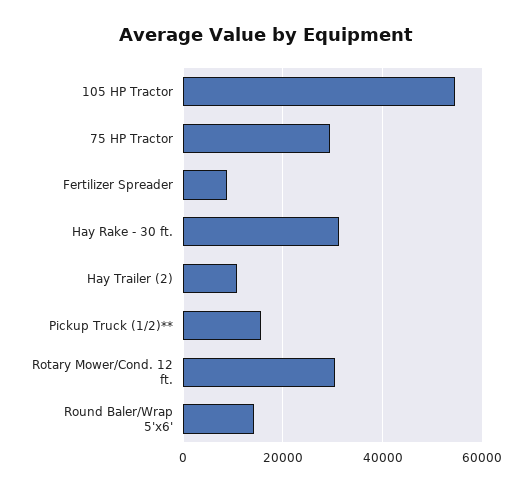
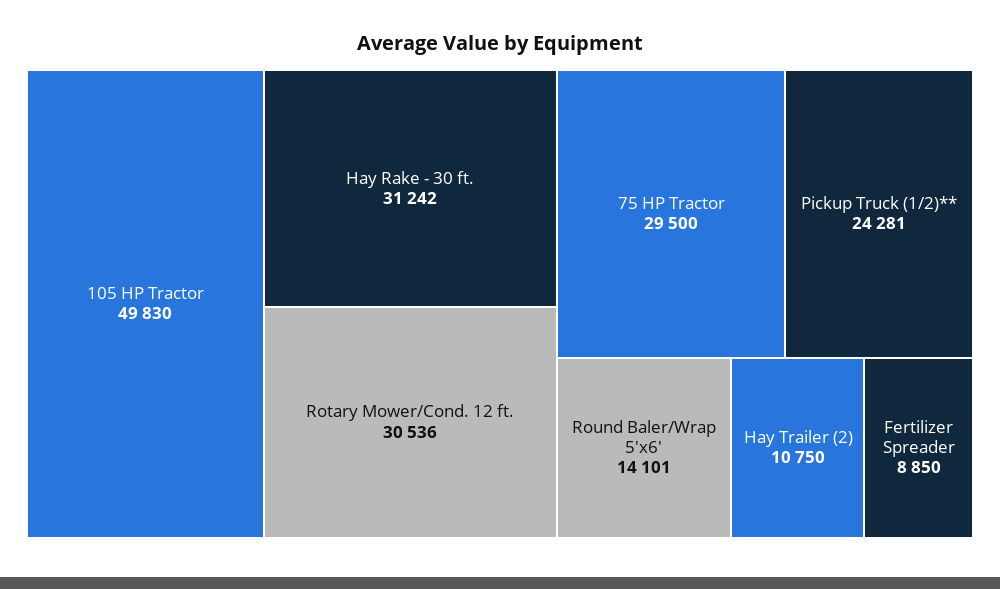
  {
-   "105 HP Tractor": 54000,
+   "105 HP Tractor": 49830,
    "75 HP Tractor": 29500,
    "Fertilizer Spreader": 8850,
    "Hay Rake - 30 ft.": 31242,
    "Hay Trailer (2)": 10750,
-   "Pickup Truck (1/2)**": 16000,
+   "Pickup Truck (1/2)**": 24281,
    "Rotary Mower/Cond. 12 ft.": 30536,
    "Round Baler/Wrap 5'x6'": 14101
  }

